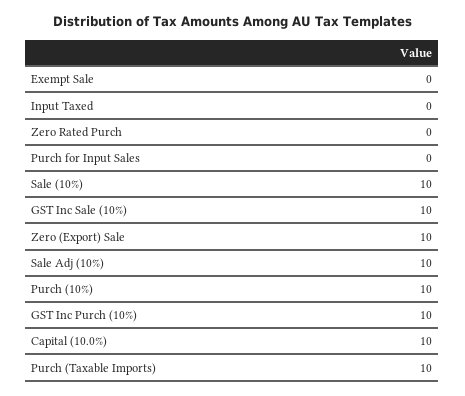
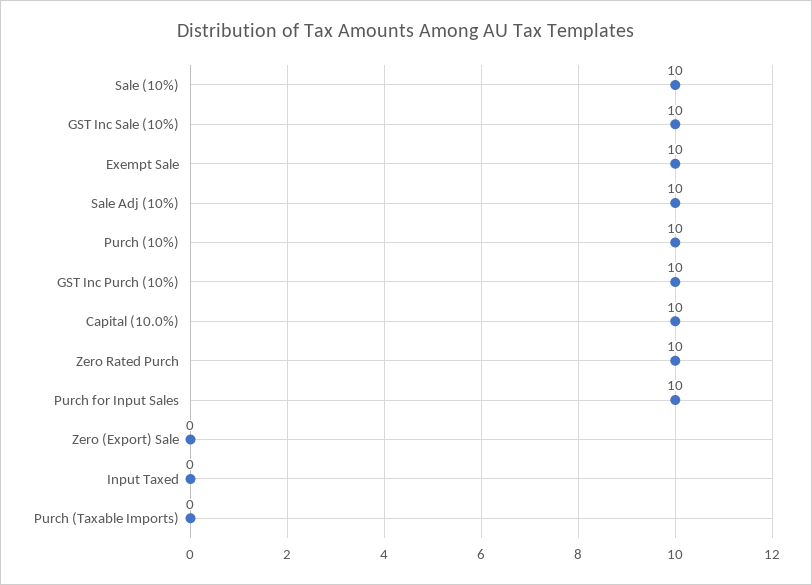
  {
-   "Exempt Sale": 0,
+   "Exempt Sale": 10,
    "Input Taxed": 0,
-   "Zero Rated Purch": 0,
+   "Zero Rated Purch": 10,
-   "Purch for Input Sales": 0,
+   "Purch for Input Sales": 10,
    "Sale (10%)": 10,
    "GST Inc Sale (10%)": 10,
-   "Zero (Export) Sale": 10,
+   "Zero (Export) Sale": 0,
    "Sale Adj (10%)": 10,
    "Purch (10%)": 10,
    "GST Inc Purch (10%)": 10,
    "Capital (10.0%)": 10,
-   "Purch (Taxable Imports)": 10
+   "Purch (Taxable Imports)": 0
  }

